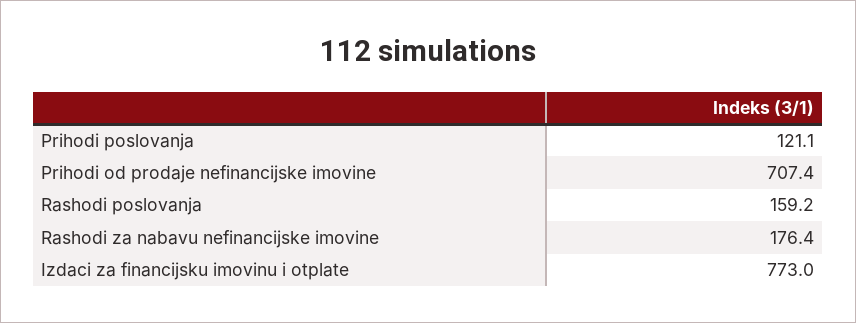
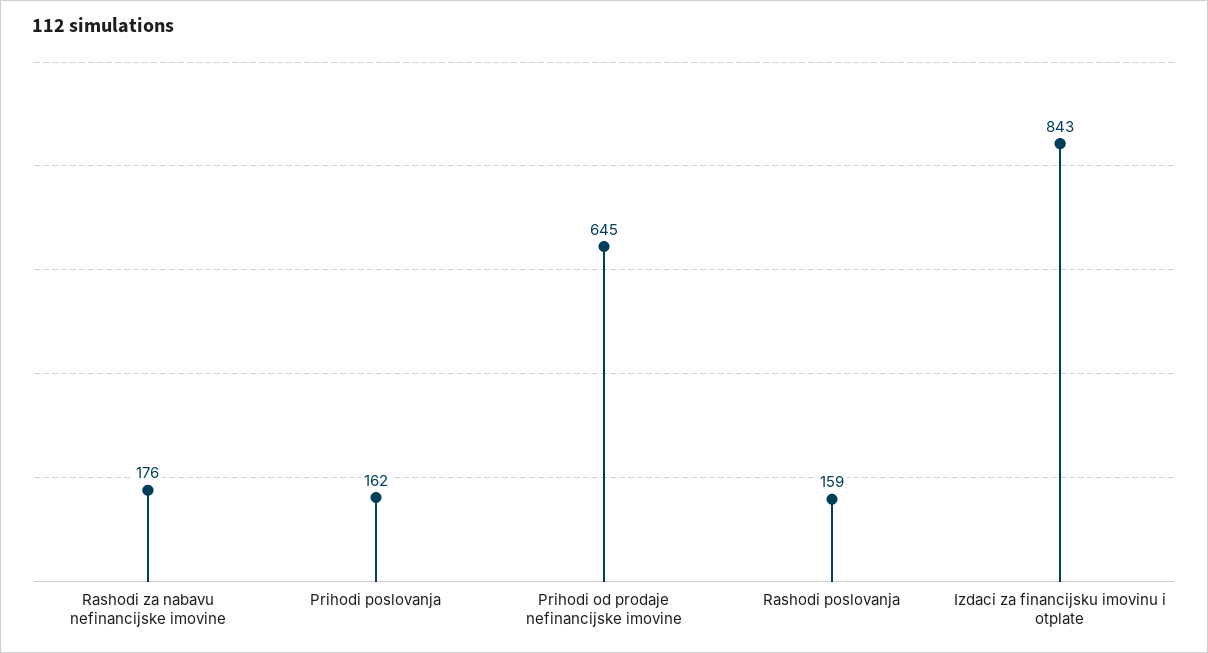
  {
-   "Prihodi poslovanja": 121.1,
+   "Prihodi poslovanja": 162,
-   "Prihodi od prodaje nefinancijske imovine": 707.4,
+   "Prihodi od prodaje nefinancijske imovine": 645,
    "Rashodi poslovanja": 159.2,
    "Rashodi za nabavu nefinancijske imovine": 176.4,
-   "Izdaci za financijsku imovinu i otplate": 773
+   "Izdaci za financijsku imovinu i otplate": 843
  }

